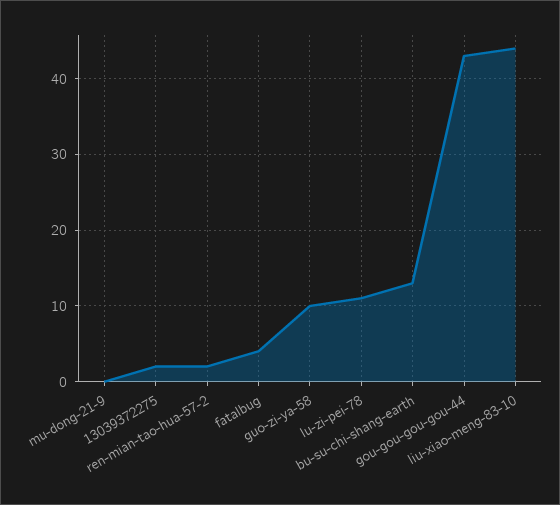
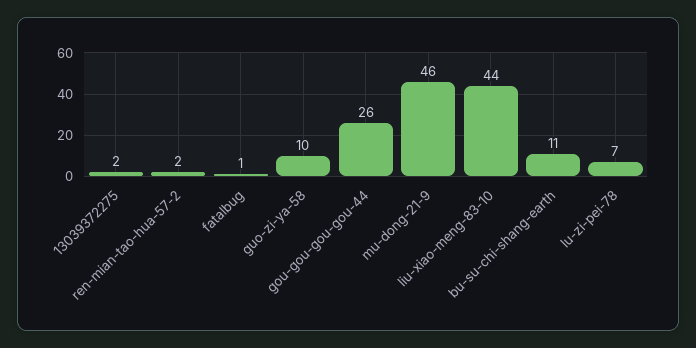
  {
-   "mu-dong-21-9": 0,
+   "mu-dong-21-9": 46,
    "13039372275": 2,
    "ren-mian-tao-hua-57-2": 2,
-   "fatalbug": 4,
+   "fatalbug": 1,
    "guo-zi-ya-58": 10,
-   "lu-zi-pei-78": 11,
+   "lu-zi-pei-78": 7,
-   "bu-su-chi-shang-earth": 13,
+   "bu-su-chi-shang-earth": 11,
-   "gou-gou-gou-gou-44": 43,
+   "gou-gou-gou-gou-44": 26,
    "liu-xiao-meng-83-10": 44
  }

